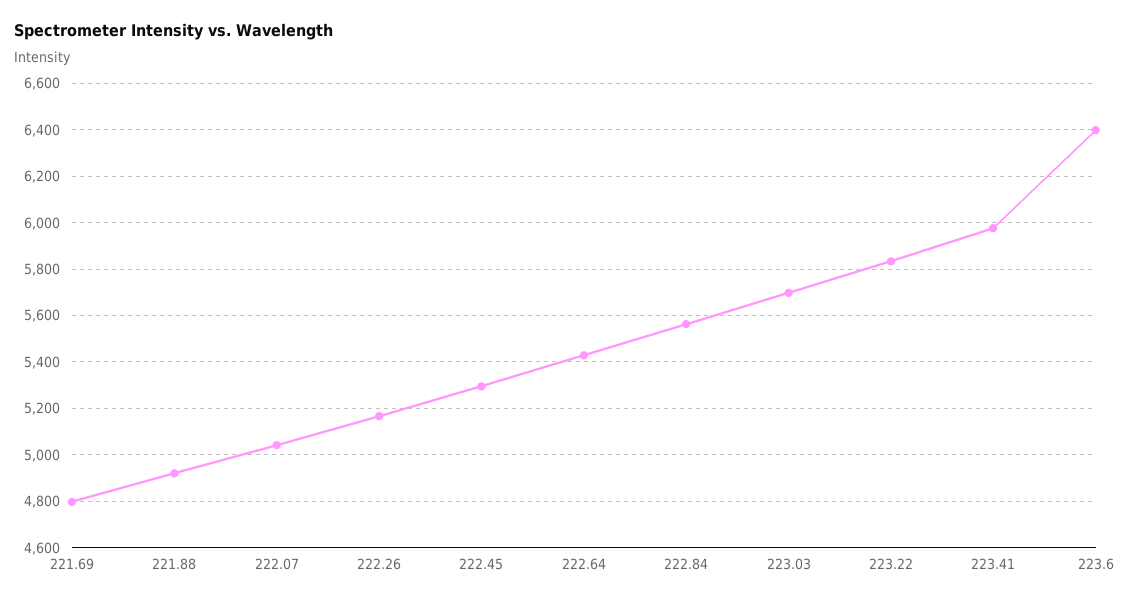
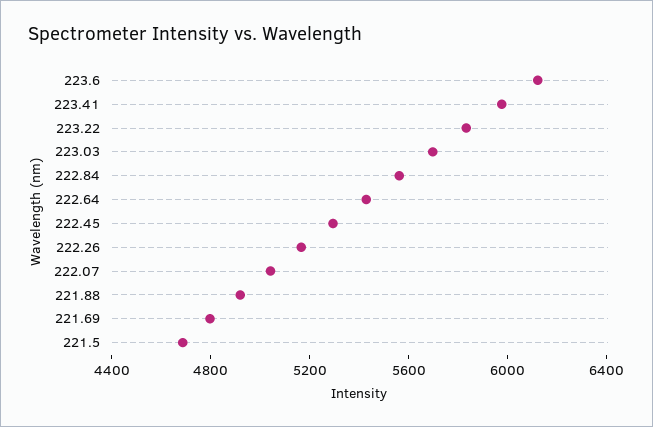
  {
    "221.69": 4800,
    "221.88": 4900,
    "222.07": 5050,
    "222.26": 5150,
    "222.45": 5300,
    "222.64": 5450,
    "222.84": 5550,
    "223.03": 5700,
    "223.22": 5850,
    "223.41": 6000,
-   "223.6": 6400
+   "223.6": 6100,
+   "221.5": 4700
  }

